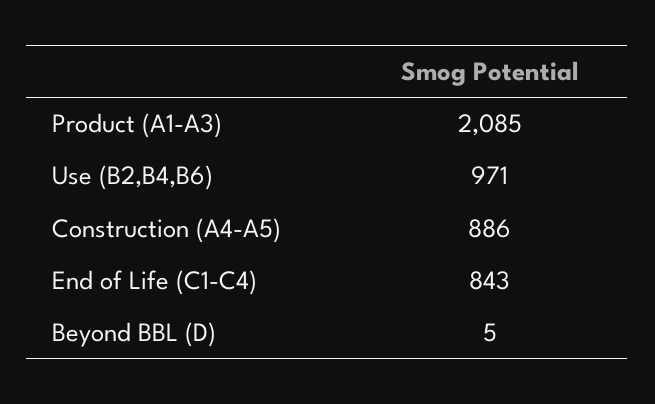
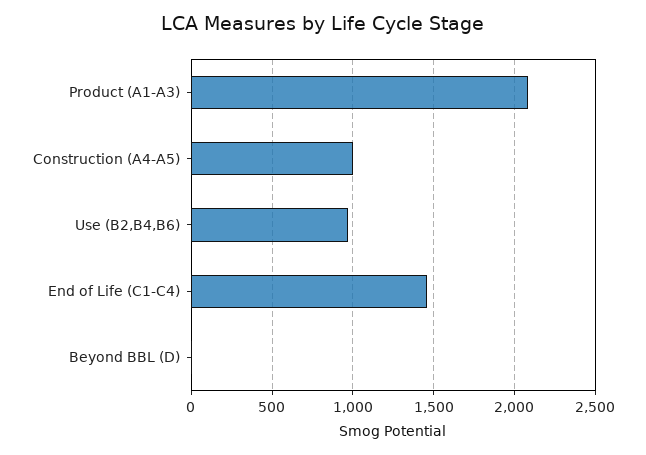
  {
    "Product (A1-A3)": 2085,
    "Use (B2,B4,B6)": 971,
-   "Construction (A4-A5)": 886,
+   "Construction (A4-A5)": 1000,
-   "End of Life (C1-C4)": 843,
+   "End of Life (C1-C4)": 1450,
    "Beyond BBL (D)": 5
  }

